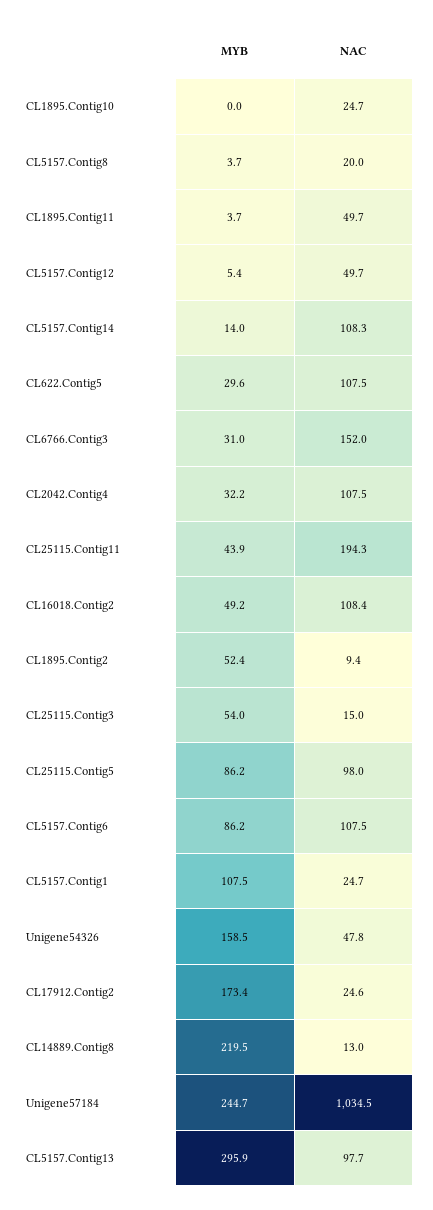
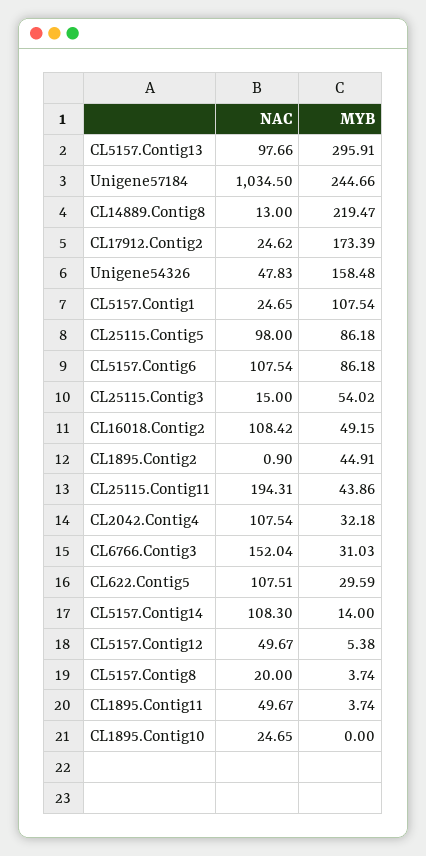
  {
    "MYB": {
      "CL1895.Contig10": 0,
      "CL5157.Contig8": 3.74,
      "CL1895.Contig11": 3.74,
      "CL5157.Contig12": 5.38,
      "CL5157.Contig14": 14,
      "CL622.Contig5": 29.59,
      "CL6766.Contig3": 31.03,
      "CL2042.Contig4": 32.18,
      "CL25115.Contig11": 43.86,
      "CL16018.Contig2": 49.15,
-     "CL1895.Contig2": 52.4,
+     "CL1895.Contig2": 44.91,
      "CL25115.Contig3": 54.02,
      "CL25115.Contig5": 86.18,
      "CL5157.Contig6": 86.18,
      "CL5157.Contig1": 107.54,
      "Unigene54326": 158.48,
      "CL17912.Contig2": 173.39,
      "CL14889.Contig8": 219.47,
      "Unigene57184": 244.66,
      "CL5157.Contig13": 295.91
    },
    "NAC": {
      "CL1895.Contig10": 24.65,
      "CL5157.Contig8": 20,
      "CL1895.Contig11": 49.67,
      "CL5157.Contig12": 49.67,
      "CL5157.Contig14": 108.3,
      "CL622.Contig5": 107.51,
      "CL6766.Contig3": 152.04,
      "CL2042.Contig4": 107.54,
      "CL25115.Contig11": 194.31,
      "CL16018.Contig2": 108.42,
-     "CL1895.Contig2": 9.4,
+     "CL1895.Contig2": 0.9,
      "CL25115.Contig3": 15,
      "CL25115.Contig5": 98,
      "CL5157.Contig6": 107.54,
      "CL5157.Contig1": 24.65,
      "Unigene54326": 47.83,
      "CL17912.Contig2": 24.62,
      "CL14889.Contig8": 13,
      "Unigene57184": 1034.5,
      "CL5157.Contig13": 97.66
    }
  }

